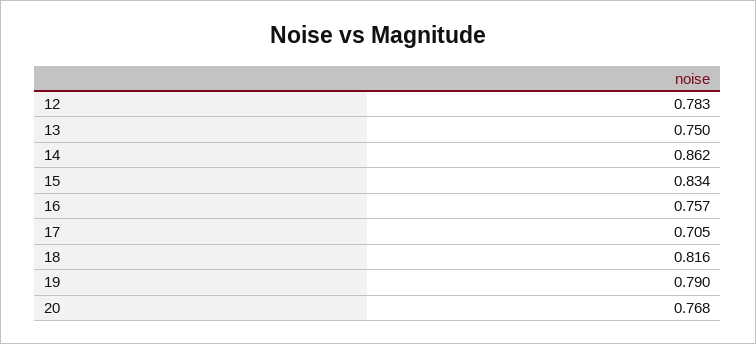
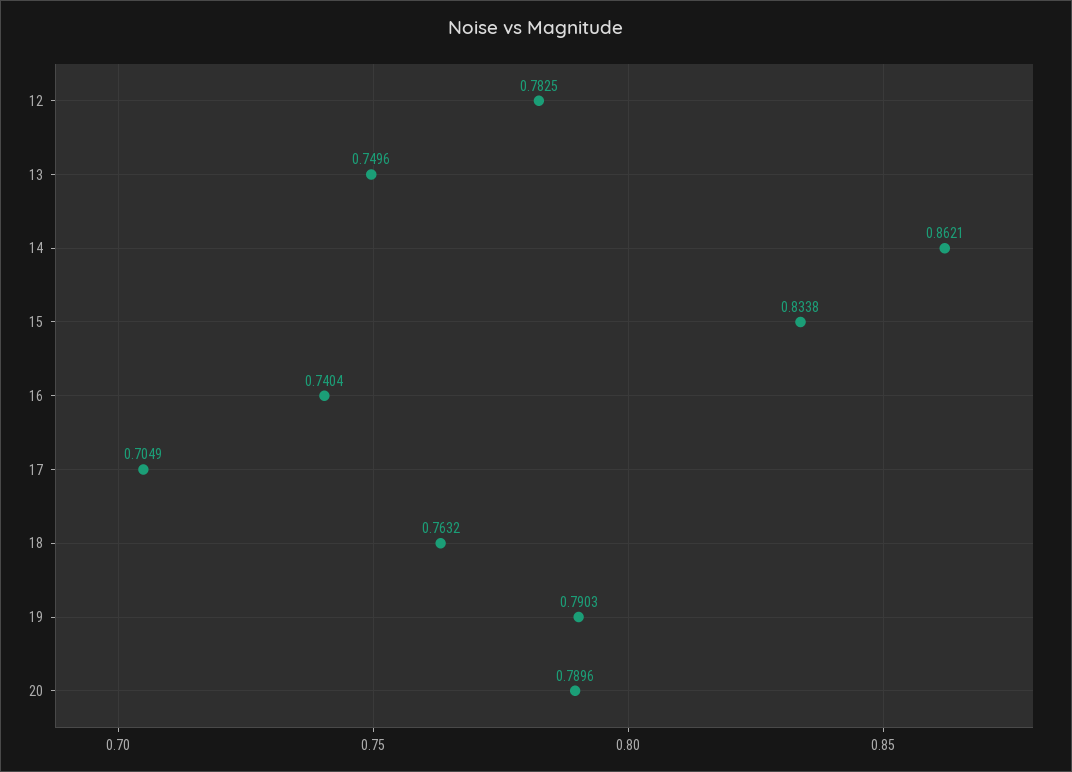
  {
    "12": 0.7825,
    "13": 0.7496,
    "14": 0.8621,
    "15": 0.8338,
-   "16": 0.757,
+   "16": 0.7404,
    "17": 0.7049,
-   "18": 0.816,
+   "18": 0.7632,
    "19": 0.7903,
-   "20": 0.768
+   "20": 0.7896
  }

